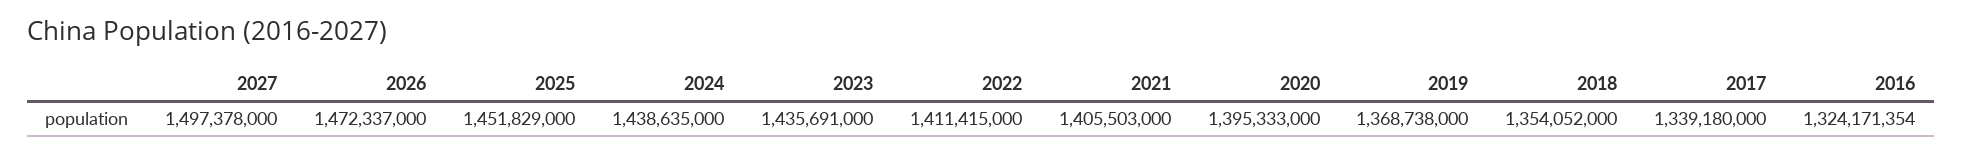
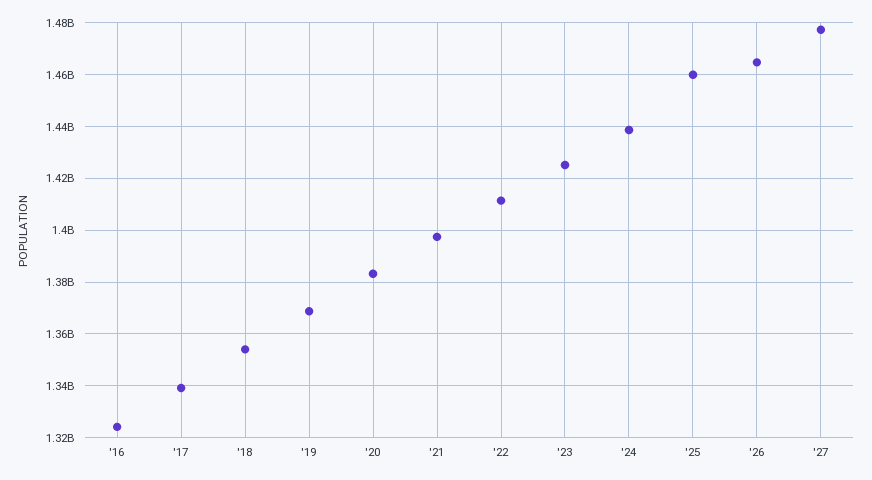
  {
-   "2027": 1497378000,
+   "2027": 1477500000,
-   "2026": 1472337000,
+   "2026": 1465000000,
-   "2025": 1451829000,
+   "2025": 1460000000,
    "2024": 1438635000,
-   "2023": 1435691000,
+   "2023": 1425000000,
    "2022": 1411415000,
-   "2021": 1405503000,
+   "2021": 1397500000,
-   "2020": 1395333000,
+   "2020": 1382500000,
    "2019": 1368738000,
    "2018": 1354052000,
    "2017": 1339180000,
    "2016": 1324171354
  }

